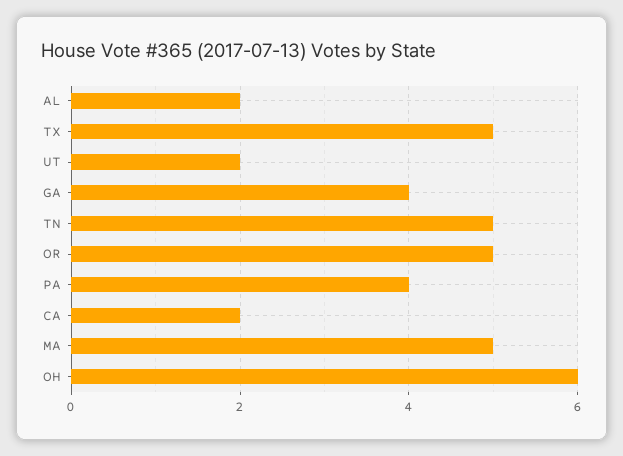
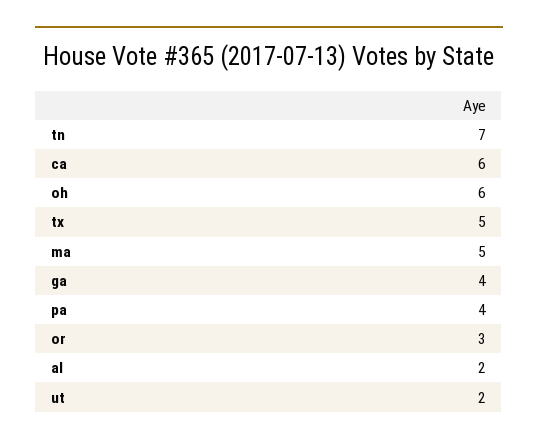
  {
    "AL": 2,
    "TX": 5,
    "UT": 2,
    "GA": 4,
-   "TN": 5,
+   "TN": 7,
-   "OR": 5,
+   "OR": 3,
    "PA": 4,
-   "CA": 2,
+   "CA": 6,
    "MA": 5,
    "OH": 6
  }

